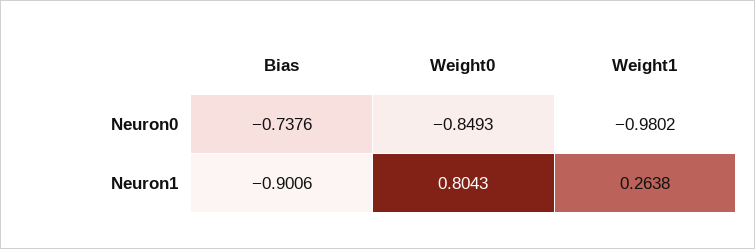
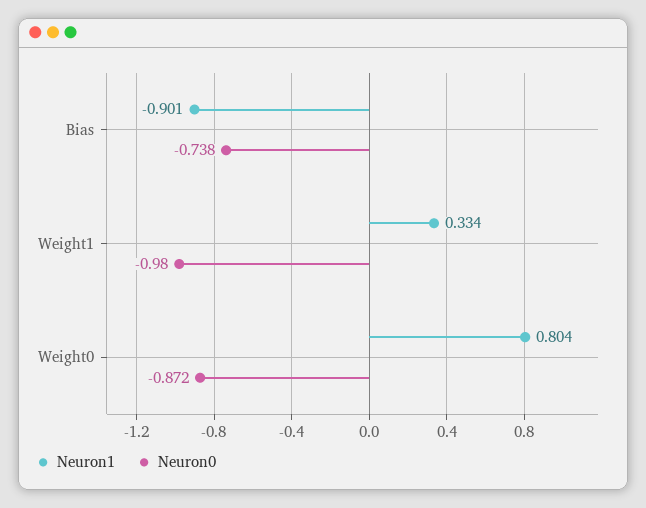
  {
    "Neuron0": {
      "Bias": -0.7376,
-     "Weight0": -0.8493,
+     "Weight0": -0.872,
      "Weight1": -0.9802
    },
    "Neuron1": {
      "Bias": -0.9006,
      "Weight0": 0.8043,
-     "Weight1": 0.2638
+     "Weight1": 0.334
    }
  }

